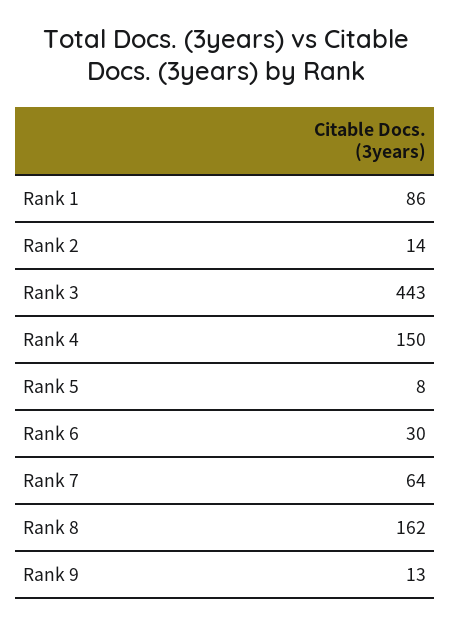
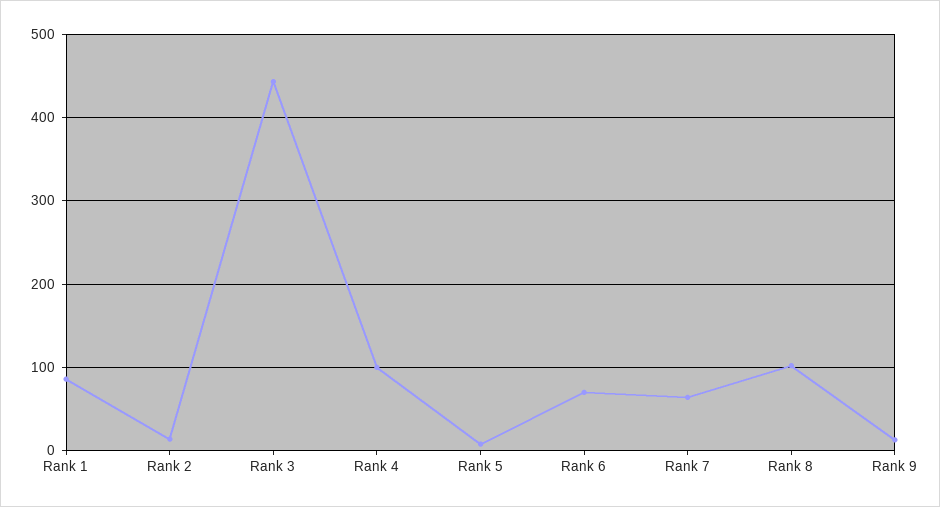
  {
    "Rank 1": 86,
    "Rank 2": 14,
    "Rank 3": 443,
-   "Rank 4": 150,
+   "Rank 4": 100,
    "Rank 5": 8,
-   "Rank 6": 30,
+   "Rank 6": 70,
    "Rank 7": 64,
-   "Rank 8": 162,
+   "Rank 8": 100,
    "Rank 9": 13
  }

